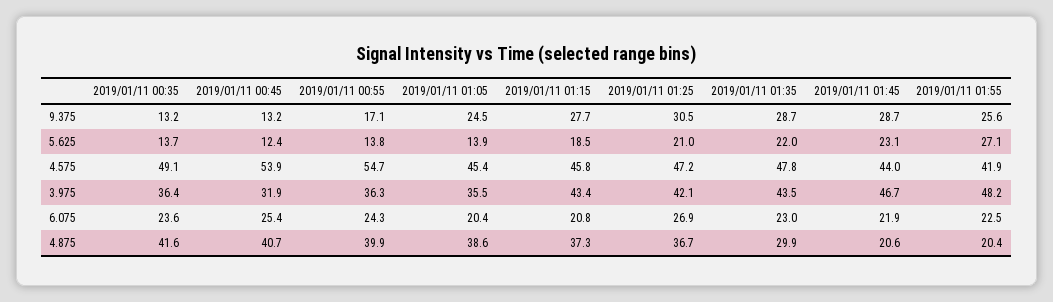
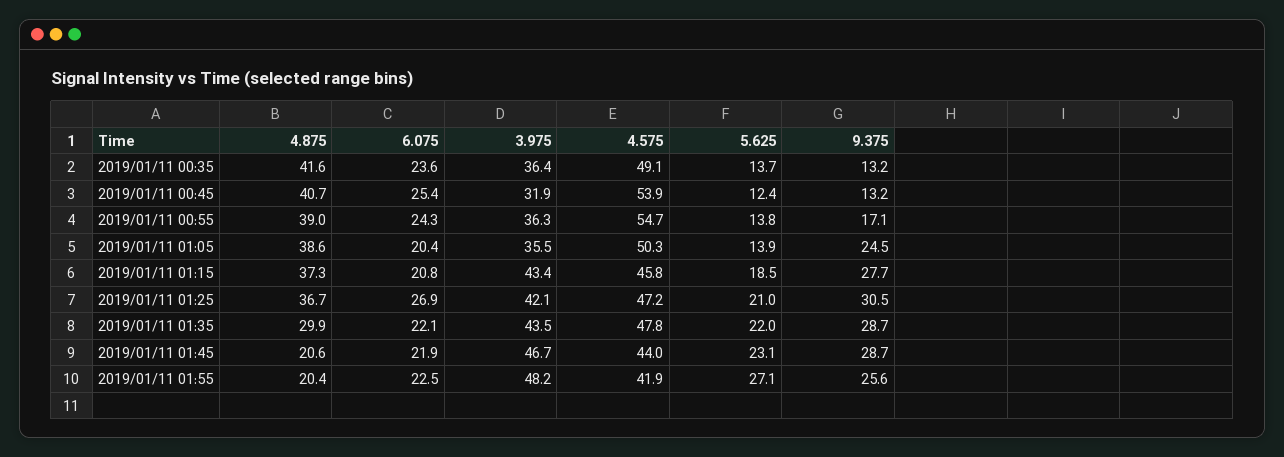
  {
    "2019/01/11 00:35": {
      "9.375": 13.2,
      "5.625": 13.7,
      "4.575": 49.1,
      "3.975": 36.4,
      "6.075": 23.6,
      "4.875": 41.6
    },
    "2019/01/11 00:45": {
      "9.375": 13.2,
      "5.625": 12.4,
      "4.575": 53.9,
      "3.975": 31.9,
      "6.075": 25.4,
      "4.875": 40.7
    },
    "2019/01/11 00:55": {
      "9.375": 17.1,
      "5.625": 13.8,
      "4.575": 54.7,
      "3.975": 36.3,
      "6.075": 24.3,
-     "4.875": 39.9
+     "4.875": 39
    },
    "2019/01/11 01:05": {
      "9.375": 24.5,
      "5.625": 13.9,
-     "4.575": 45.4,
+     "4.575": 50.3,
      "3.975": 35.5,
      "6.075": 20.4,
      "4.875": 38.6
    },
    "2019/01/11 01:15": {
      "9.375": 27.7,
      "5.625": 18.5,
      "4.575": 45.8,
      "3.975": 43.4,
      "6.075": 20.8,
      "4.875": 37.3
    },
    "2019/01/11 01:25": {
      "9.375": 30.5,
      "5.625": 21,
      "4.575": 47.2,
      "3.975": 42.1,
      "6.075": 26.9,
      "4.875": 36.7
    },
    "2019/01/11 01:35": {
      "9.375": 28.7,
      "5.625": 22,
      "4.575": 47.8,
      "3.975": 43.5,
-     "6.075": 23,
+     "6.075": 22.1,
      "4.875": 29.9
    },
    "2019/01/11 01:45": {
      "9.375": 28.7,
      "5.625": 23.1,
      "4.575": 44,
      "3.975": 46.7,
      "6.075": 21.9,
      "4.875": 20.6
    },
    "2019/01/11 01:55": {
      "9.375": 25.6,
      "5.625": 27.1,
      "4.575": 41.9,
      "3.975": 48.2,
      "6.075": 22.5,
      "4.875": 20.4
    }
  }

